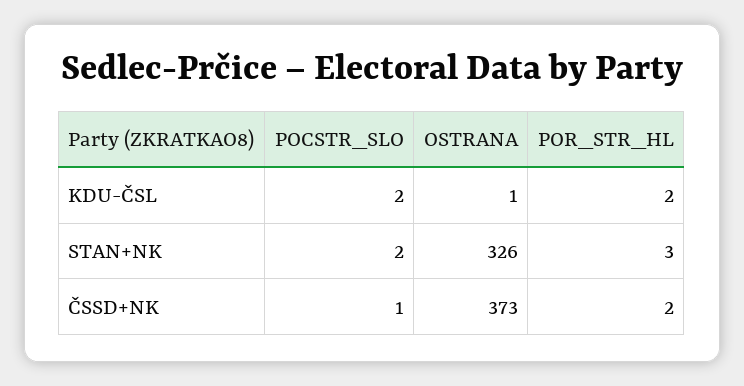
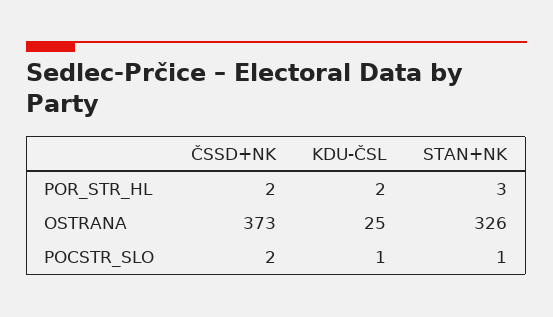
  {
    "POCSTR_SLO": {
-     "KDU-ČSL": 2,
+     "KDU-ČSL": 1,
-     "STAN+NK": 2,
+     "STAN+NK": 1,
-     "ČSSD+NK": 1
+     "ČSSD+NK": 2
    },
    "OSTRANA": {
-     "KDU-ČSL": 1,
+     "KDU-ČSL": 25,
      "STAN+NK": 326,
      "ČSSD+NK": 373
    },
    "POR_STR_HL": {
      "KDU-ČSL": 2,
      "STAN+NK": 3,
      "ČSSD+NK": 2
    }
  }

